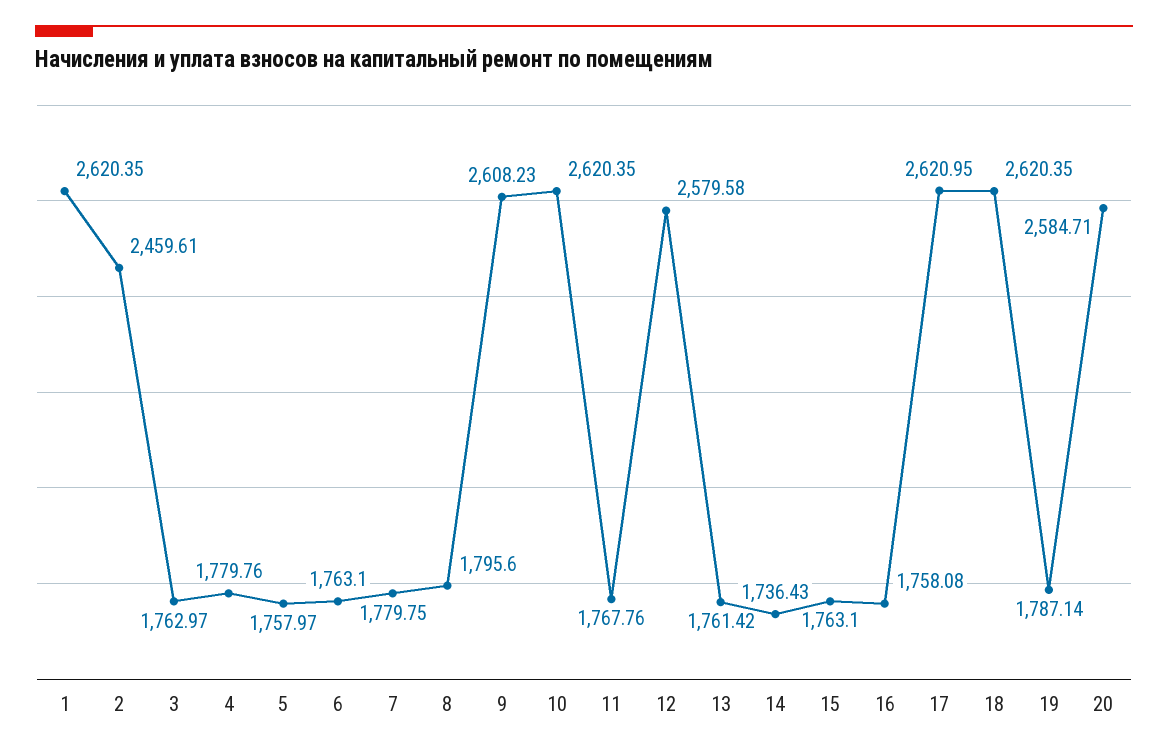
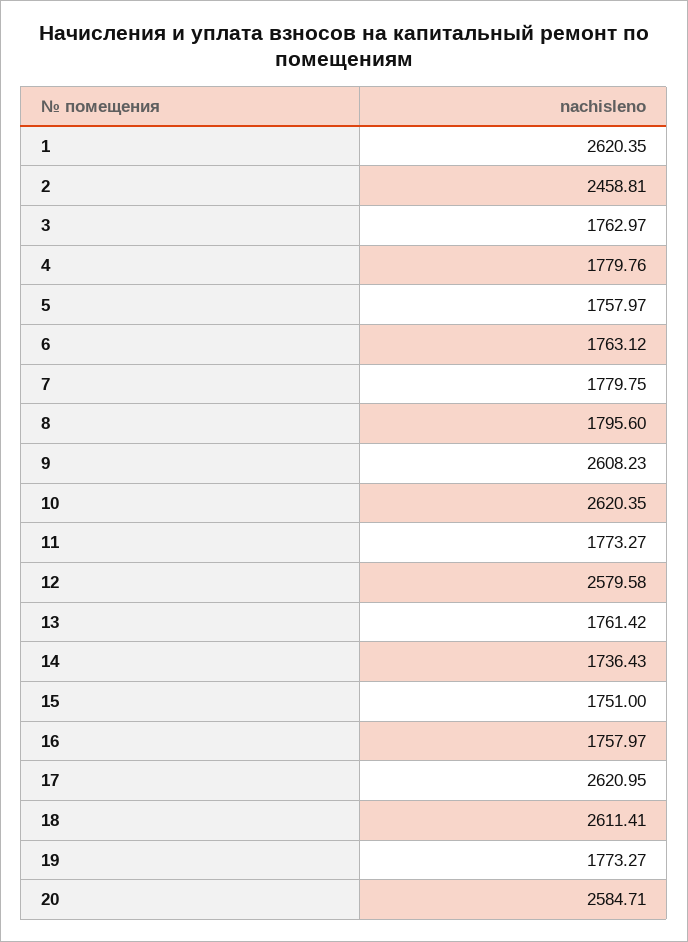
  {
    "1": 2620.35,
-   "2": 2459.61,
+   "2": 2458.81,
    "3": 1762.97,
    "4": 1779.76,
    "5": 1757.97,
-   "6": 1763.1,
+   "6": 1763.12,
    "7": 1779.75,
    "8": 1795.6,
    "9": 2608.23,
    "10": 2620.35,
-   "11": 1767.76,
+   "11": 1773.27,
    "12": 2579.58,
    "13": 1761.42,
    "14": 1736.43,
-   "15": 1763.1,
+   "15": 1751,
-   "16": 1758.08,
+   "16": 1757.97,
    "17": 2620.95,
-   "18": 2620.35,
+   "18": 2611.41,
-   "19": 1787.14,
+   "19": 1773.27,
    "20": 2584.71
  }

